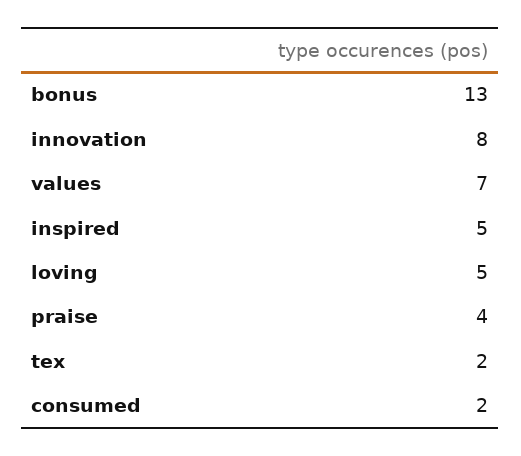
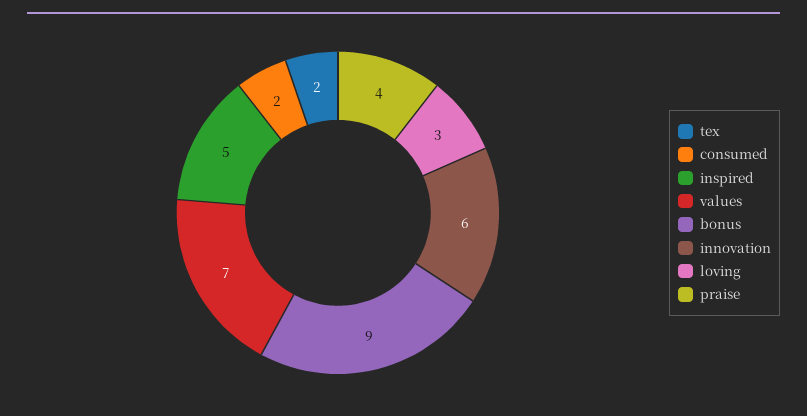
  {
-   "bonus": 13,
+   "bonus": 9,
-   "innovation": 8,
+   "innovation": 6,
    "values": 7,
    "inspired": 5,
-   "loving": 5,
+   "loving": 3,
    "praise": 4,
    "tex": 2,
    "consumed": 2
  }

